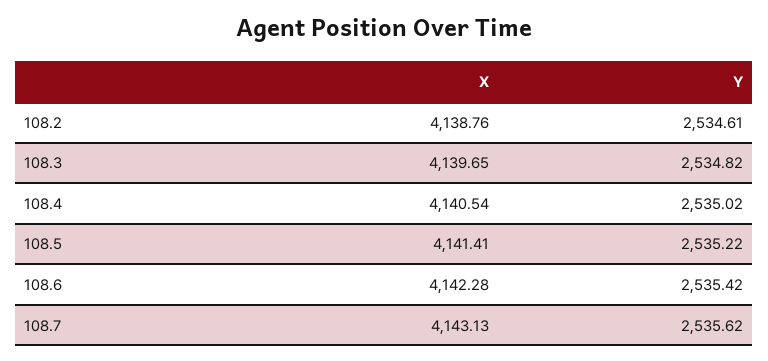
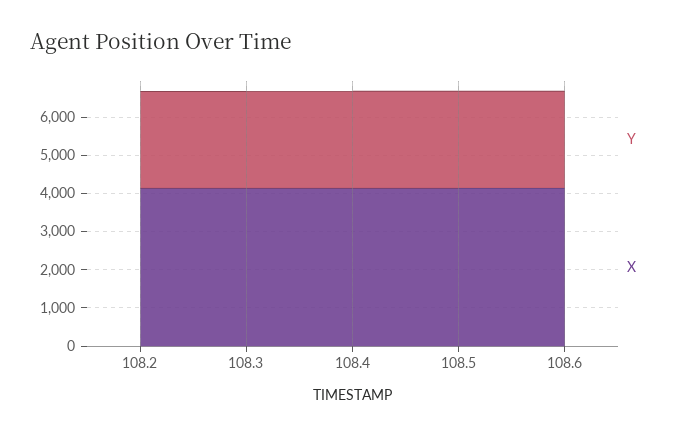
  {
    "X": {
      "108.2": 4138.76,
      "108.3": 4139.65,
      "108.4": 4140.54,
      "108.5": 4141.41,
-     "108.6": 4142.28,
+     "108.6": 4142.28
-     "108.7": 4143.13
    },
    "Y": {
      "108.2": 2534.61,
      "108.3": 2534.82,
      "108.4": 2535.02,
      "108.5": 2535.22,
-     "108.6": 2535.42,
+     "108.6": 2535.42
-     "108.7": 2535.62
    }
  }

